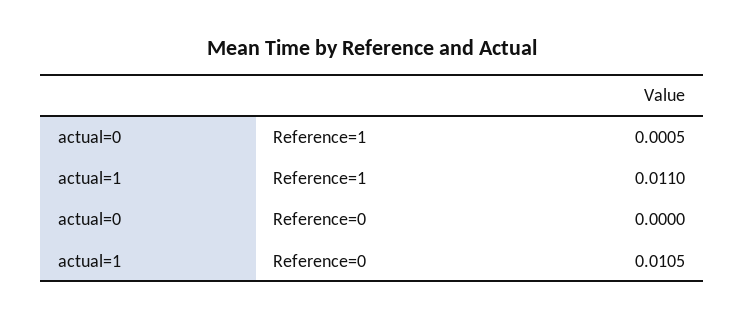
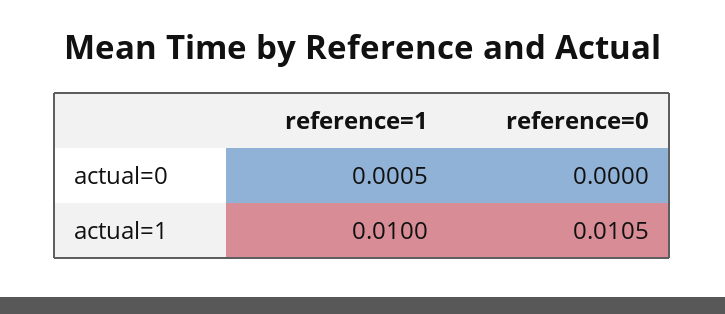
  {
    "actual=0": {
      "Reference=1": 0.0005,
      "Reference=0": 0
    },
    "actual=1": {
-     "Reference=1": 0.011,
+     "Reference=1": 0.01,
      "Reference=0": 0.0105
    }
  }

